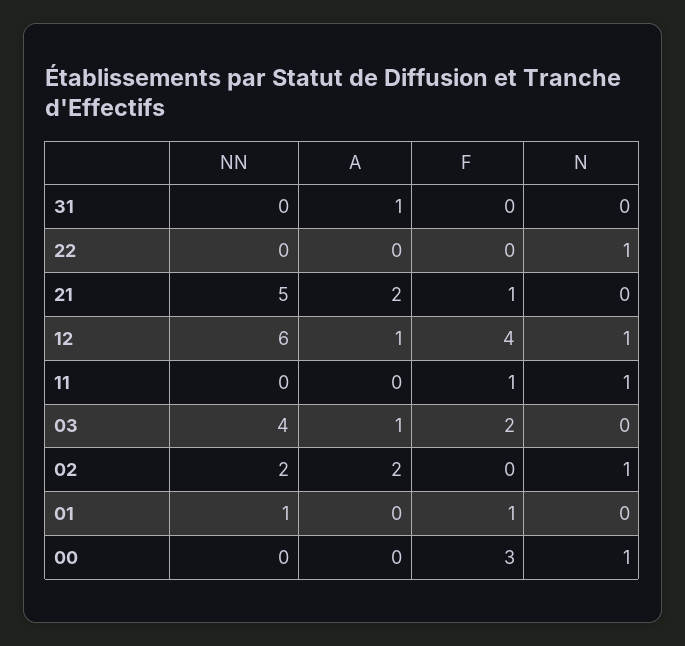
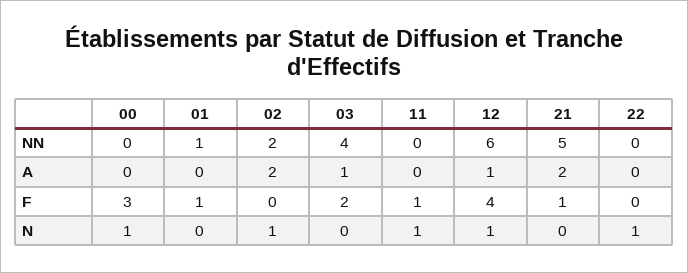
  {
    "NN": {
-     "31": 0,
      "22": 0,
      "21": 5,
      "12": 6,
      "11": 0,
      "03": 4,
      "02": 2,
      "01": 1,
      "00": 0
    },
    "A": {
-     "31": 1,
      "22": 0,
      "21": 2,
      "12": 1,
      "11": 0,
      "03": 1,
      "02": 2,
      "01": 0,
      "00": 0
    },
    "F": {
-     "31": 0,
      "22": 0,
      "21": 1,
      "12": 4,
      "11": 1,
      "03": 2,
      "02": 0,
      "01": 1,
      "00": 3
    },
    "N": {
-     "31": 0,
      "22": 1,
      "21": 0,
      "12": 1,
      "11": 1,
      "03": 0,
      "02": 1,
      "01": 0,
      "00": 1
    }
  }

